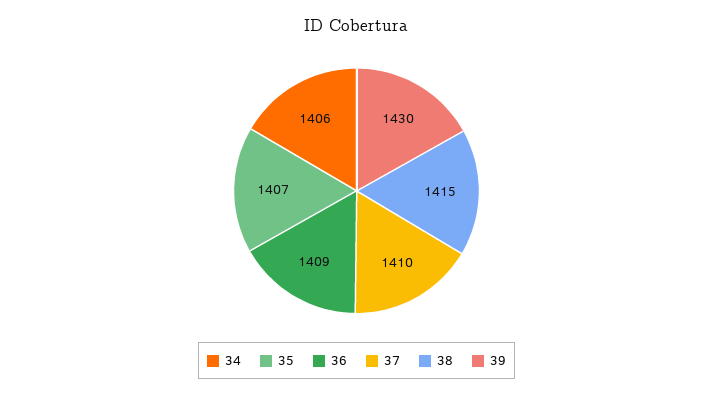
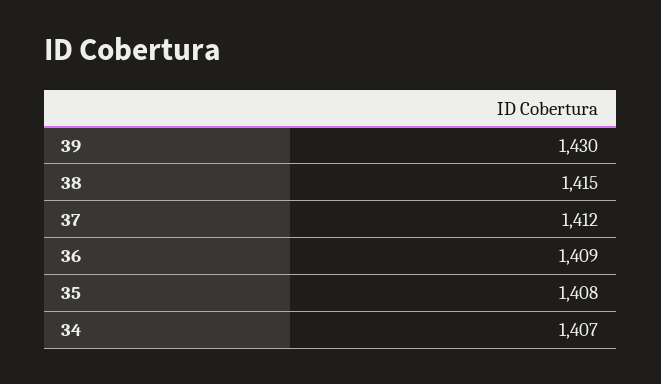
  {
-   "34": 1406,
+   "34": 1407,
-   "35": 1407,
+   "35": 1408,
    "36": 1409,
-   "37": 1410,
+   "37": 1412,
    "38": 1415,
    "39": 1430
  }

